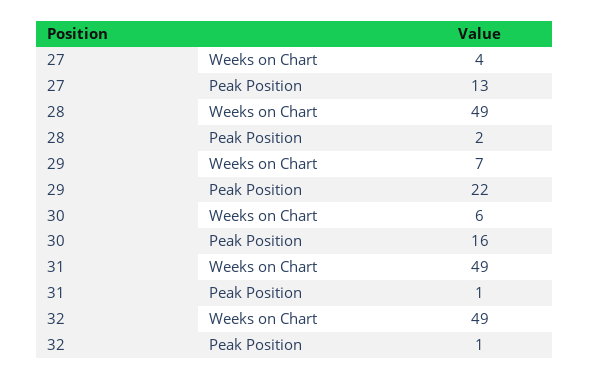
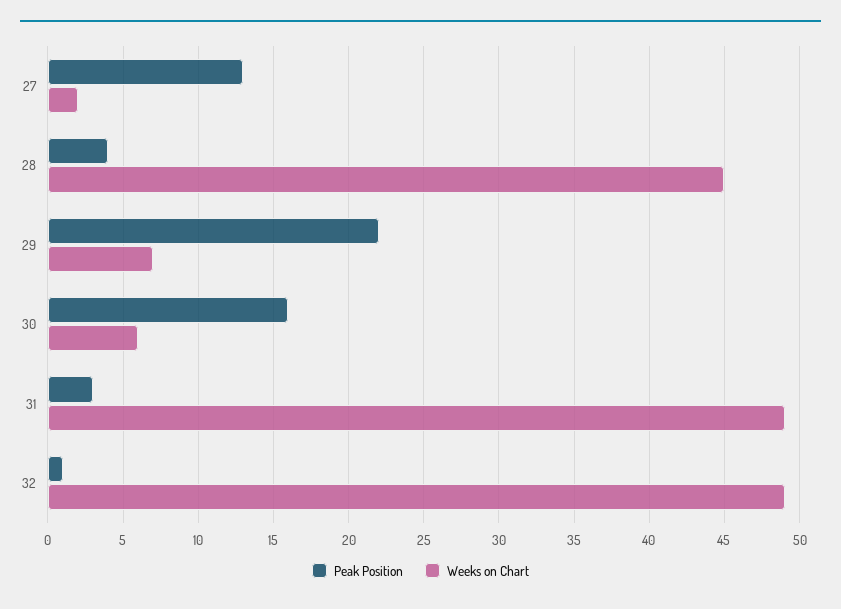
  {
    "Weeks on Chart": {
-     "27": 4,
+     "27": 2,
-     "28": 49,
+     "28": 45,
      "29": 7,
      "30": 6,
      "31": 49,
      "32": 49
    },
    "Peak Position": {
      "27": 13,
-     "28": 2,
+     "28": 4,
      "29": 22,
      "30": 16,
-     "31": 1,
+     "31": 3,
      "32": 1
    }
  }

